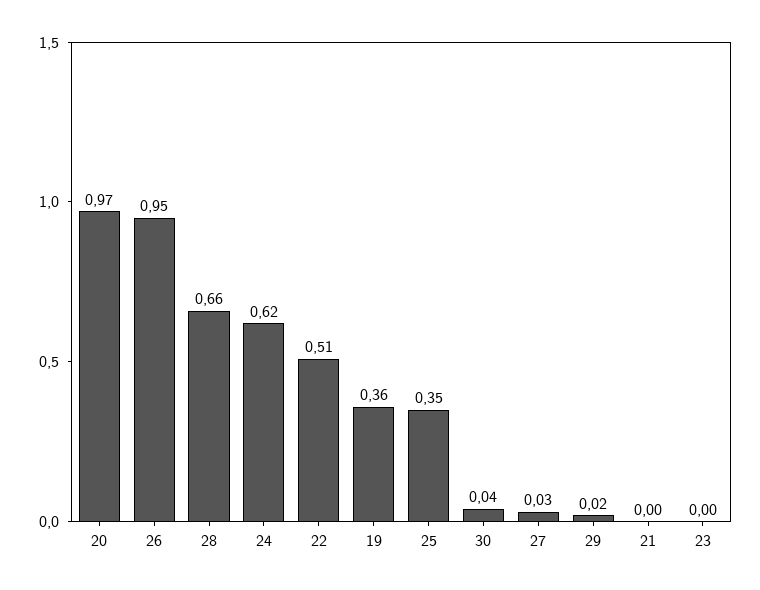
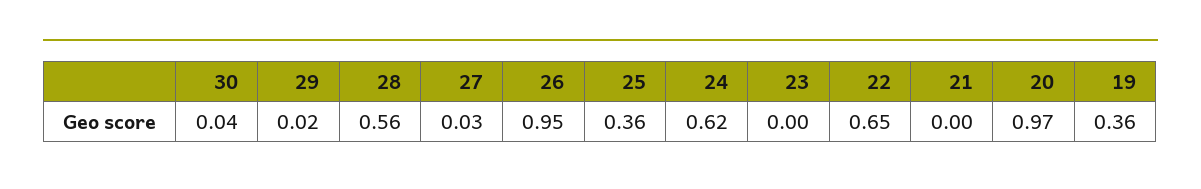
  {
    "20": 0.97,
    "26": 0.95,
-   "28": 0.66,
+   "28": 0.56,
    "24": 0.62,
-   "22": 0.51,
+   "22": 0.65,
    "19": 0.36,
-   "25": 0.35,
+   "25": 0.36,
    "30": 0.04,
    "27": 0.03,
    "29": 0.02,
    "21": 0,
    "23": 0
  }

